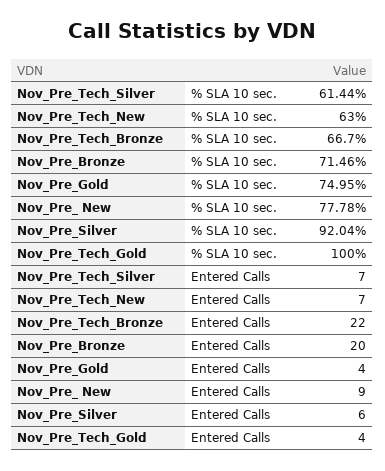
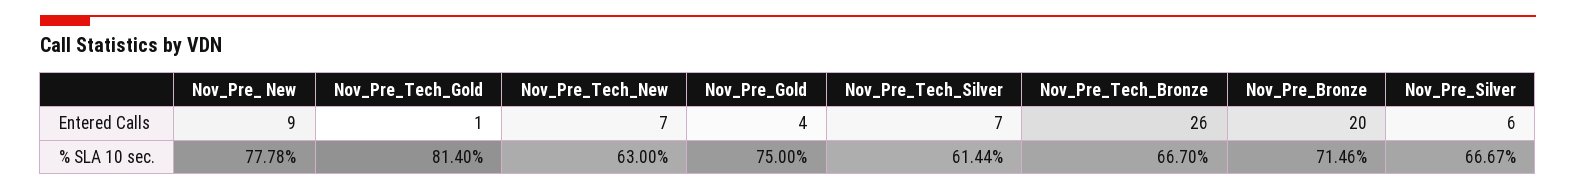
  {
    "Nov_Pre_Tech_Silver": {
      "% SLA 10 sec.": 61.44,
      "Entered Calls": 7
    },
    "Nov_Pre_Tech_New": {
      "% SLA 10 sec.": 63,
      "Entered Calls": 7
    },
    "Nov_Pre_Tech_Bronze": {
      "% SLA 10 sec.": 66.7,
-     "Entered Calls": 22
+     "Entered Calls": 26
    },
    "Nov_Pre_Bronze": {
      "% SLA 10 sec.": 71.46,
      "Entered Calls": 20
    },
    "Nov_Pre_Gold": {
-     "% SLA 10 sec.": 74.95,
+     "% SLA 10 sec.": 75,
      "Entered Calls": 4
    },
    "Nov_Pre_ New": {
      "% SLA 10 sec.": 77.78,
      "Entered Calls": 9
    },
    "Nov_Pre_Silver": {
-     "% SLA 10 sec.": 92.04,
+     "% SLA 10 sec.": 66.67,
      "Entered Calls": 6
    },
    "Nov_Pre_Tech_Gold": {
-     "% SLA 10 sec.": 100,
+     "% SLA 10 sec.": 81.4,
-     "Entered Calls": 4
+     "Entered Calls": 1
    }
  }

